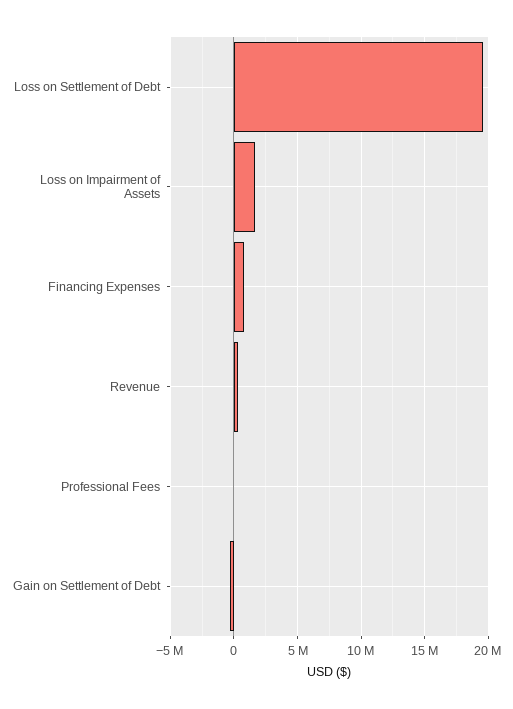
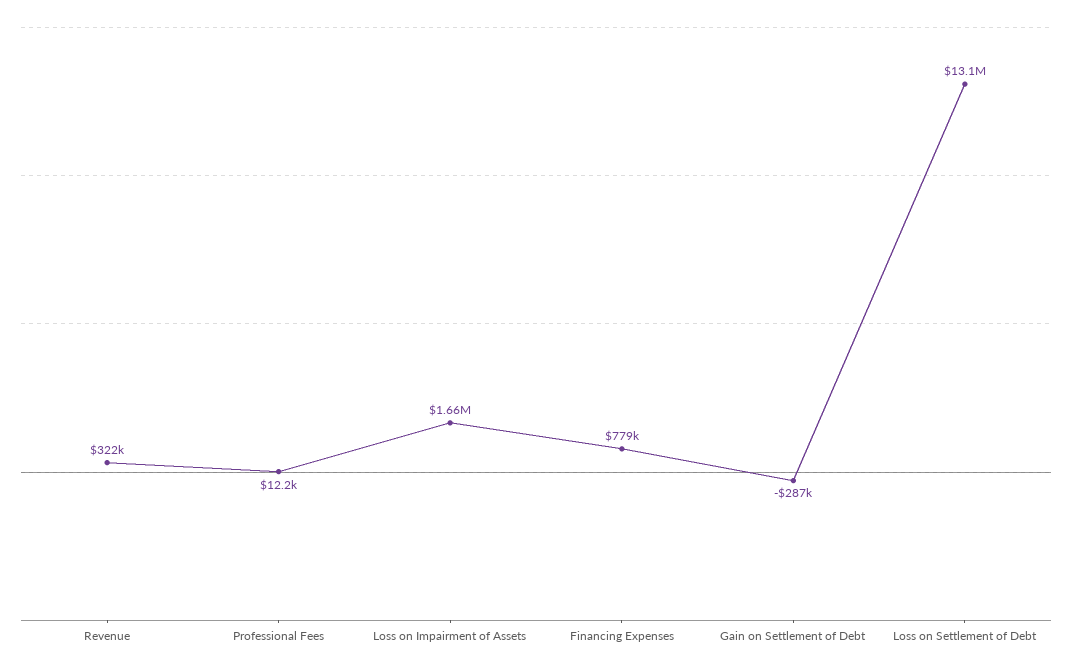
  {
-   "Loss on Settlement of Debt": 19500000,
+   "Loss on Settlement of Debt": 13100000,
    "Loss on Impairment of Assets": 1660000,
    "Financing Expenses": 779000,
    "Revenue": 322000,
    "Professional Fees": 12200,
    "Gain on Settlement of Debt": -287000
  }

